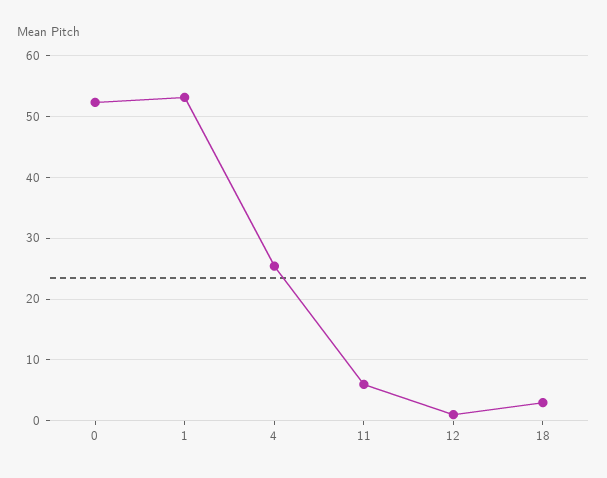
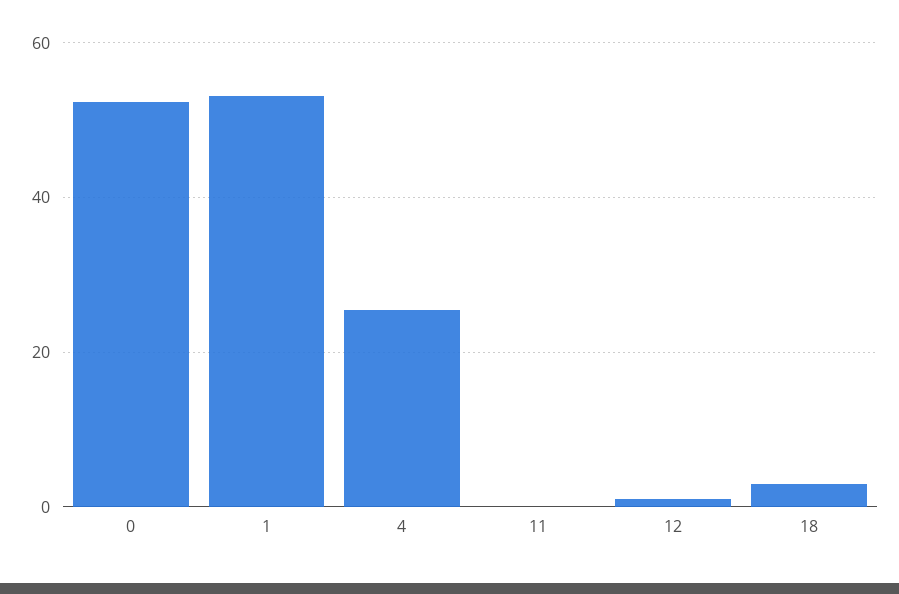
  {
    "0": 52,
    "1": 53,
    "4": 25,
-   "11": 6,
+   "11": 0,
    "12": 1,
    "18": 3
  }

